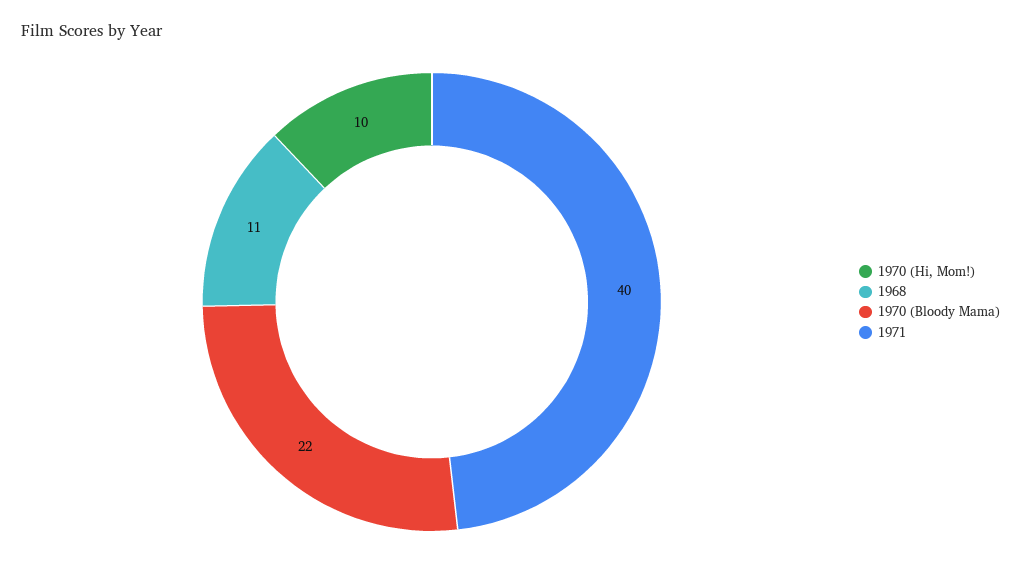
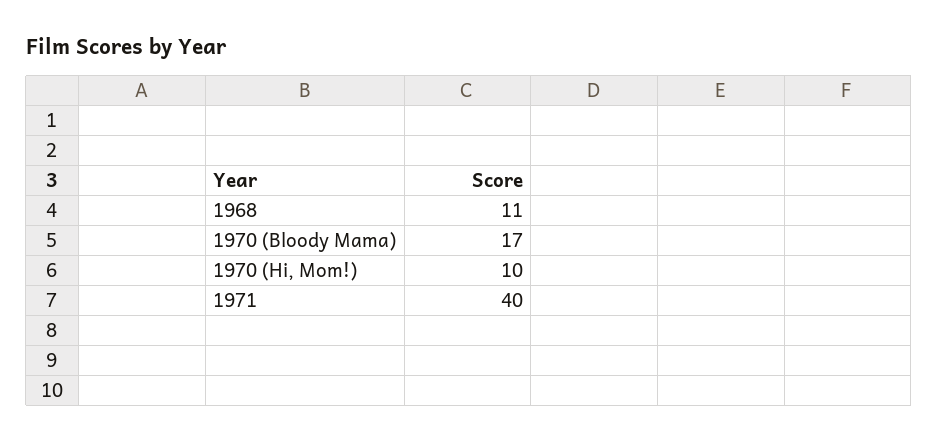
  {
    "1970 (Hi, Mom!)": 10,
    "1968": 11,
-   "1970 (Bloody Mama)": 22,
+   "1970 (Bloody Mama)": 17,
    "1971": 40
  }

